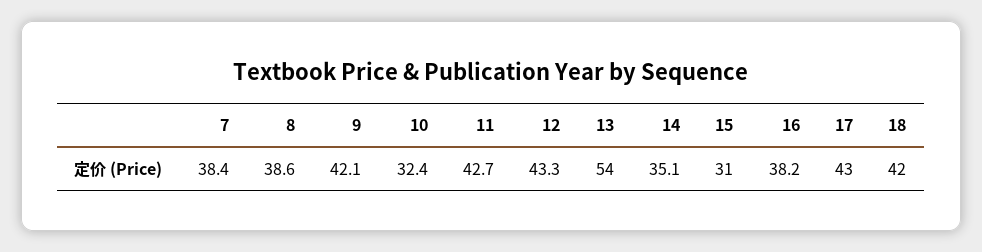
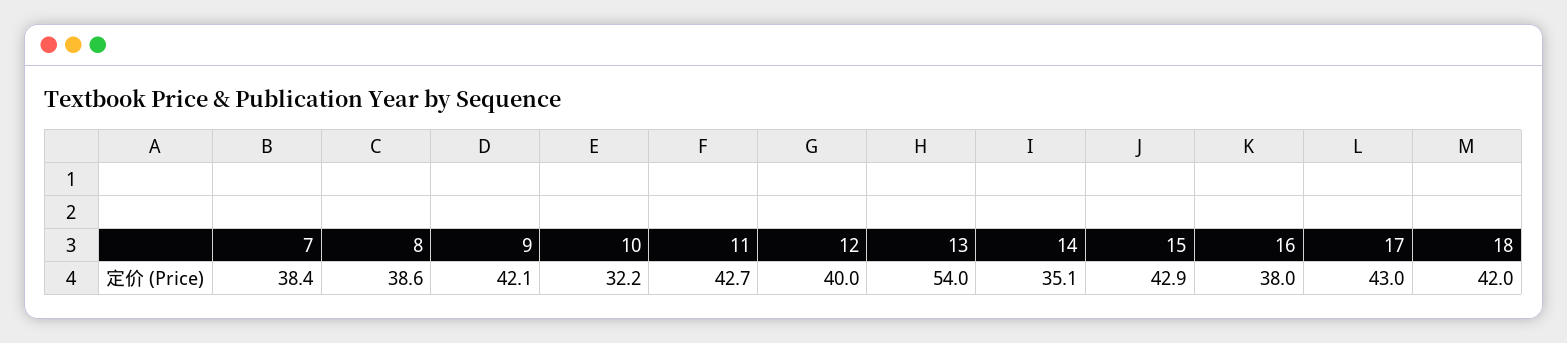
  {
    "7": 38.4,
    "8": 38.6,
    "9": 42.1,
-   "10": 32.4,
+   "10": 32.2,
    "11": 42.7,
-   "12": 43.3,
+   "12": 40,
    "13": 54,
    "14": 35.1,
-   "15": 31,
+   "15": 42.9,
-   "16": 38.2,
+   "16": 38,
    "17": 43,
    "18": 42
  }

